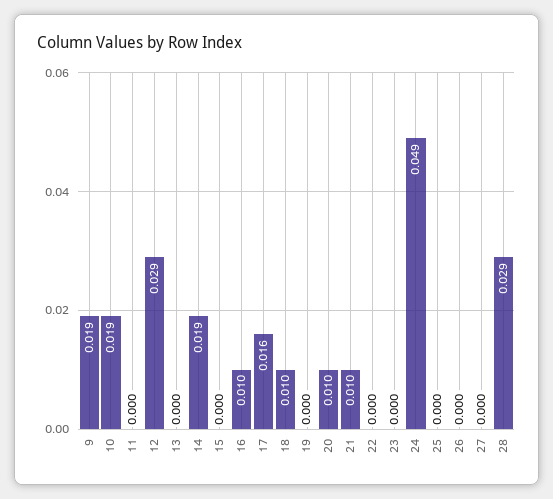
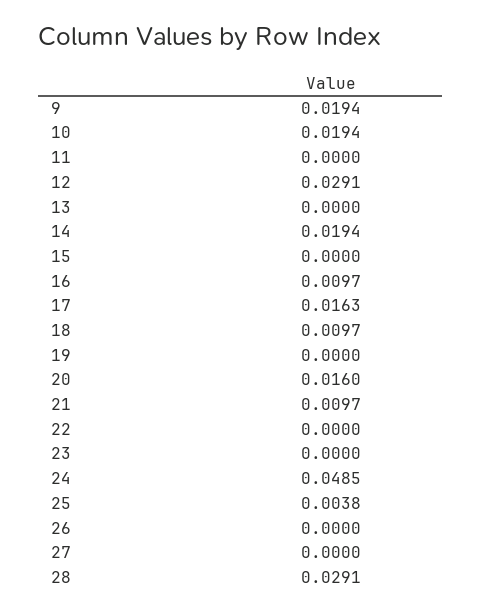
  {
    "9": 0.0194,
    "10": 0.0194,
    "11": 0,
    "12": 0.0291,
    "13": 0,
    "14": 0.0194,
    "15": 0,
    "16": 0.0097,
    "17": 0.0163,
    "18": 0.0097,
    "19": 0,
-   "20": 0.01,
+   "20": 0.016,
    "21": 0.0097,
    "22": 0,
    "23": 0,
    "24": 0.0485,
-   "25": 0,
+   "25": 0.0038,
    "26": 0,
    "27": 0,
    "28": 0.0291
  }

